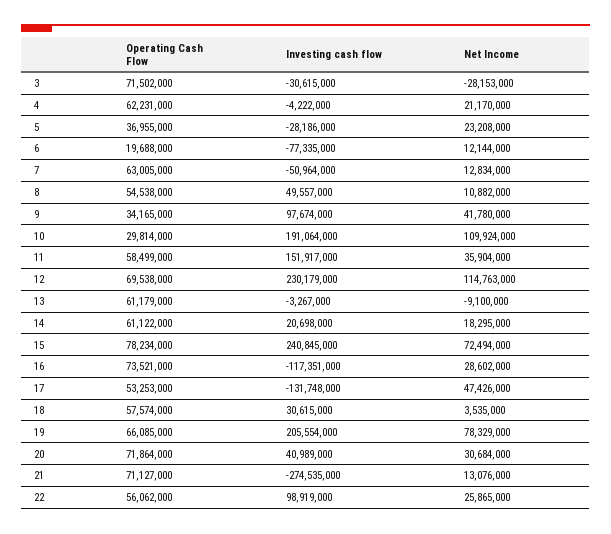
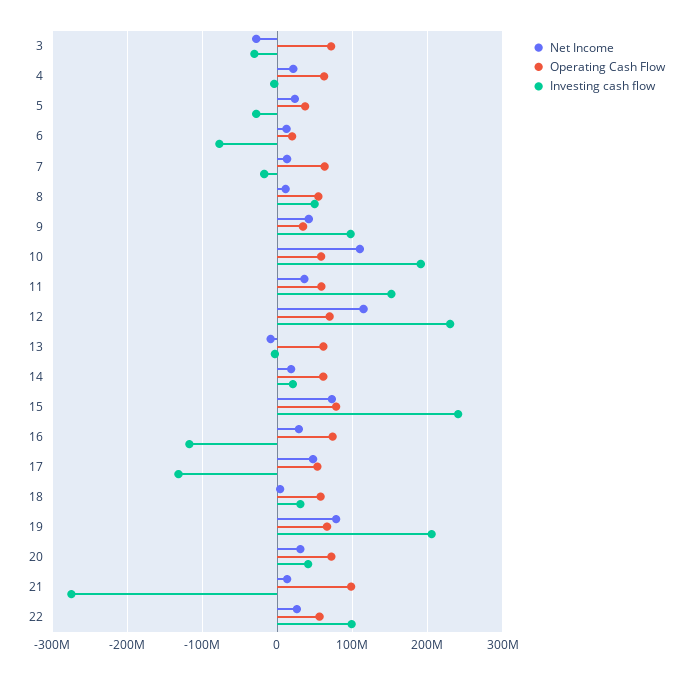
  {
    "Operating Cash Flow": {
      "3": 71502000,
      "4": 62231000,
      "5": 36955000,
      "6": 19688000,
      "7": 63005000,
      "8": 54538000,
      "9": 34165000,
-     "10": 29814000,
+     "10": 60000000,
      "11": 58499000,
      "12": 69538000,
      "13": 61179000,
      "14": 61122000,
      "15": 78234000,
      "16": 73521000,
      "17": 53253000,
      "18": 57574000,
      "19": 66085000,
      "20": 71864000,
-     "21": 71127000,
+     "21": 100000000,
      "22": 56062000
    },
    "Investing cash flow": {
      "3": -30615000,
      "4": -4222000,
      "5": -28186000,
      "6": -77335000,
-     "7": -50964000,
+     "7": -20000000,
      "8": 49557000,
      "9": 97674000,
      "10": 191064000,
      "11": 151917000,
      "12": 230179000,
      "13": -3267000,
      "14": 20698000,
      "15": 240845000,
      "16": -117351000,
      "17": -131748000,
      "18": 30615000,
      "19": 205554000,
      "20": 40989000,
      "21": -274535000,
      "22": 98919000
    },
    "Net Income": {
      "3": -28153000,
      "4": 21170000,
      "5": 23208000,
      "6": 12144000,
      "7": 12834000,
      "8": 10882000,
      "9": 41780000,
      "10": 109924000,
      "11": 35904000,
      "12": 114763000,
      "13": -9100000,
      "14": 18295000,
      "15": 72494000,
      "16": 28602000,
      "17": 47426000,
      "18": 3535000,
      "19": 78329000,
      "20": 30684000,
      "21": 13076000,
      "22": 25865000
    }
  }

